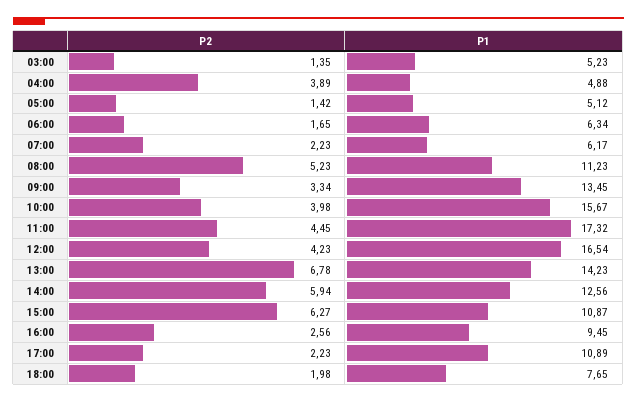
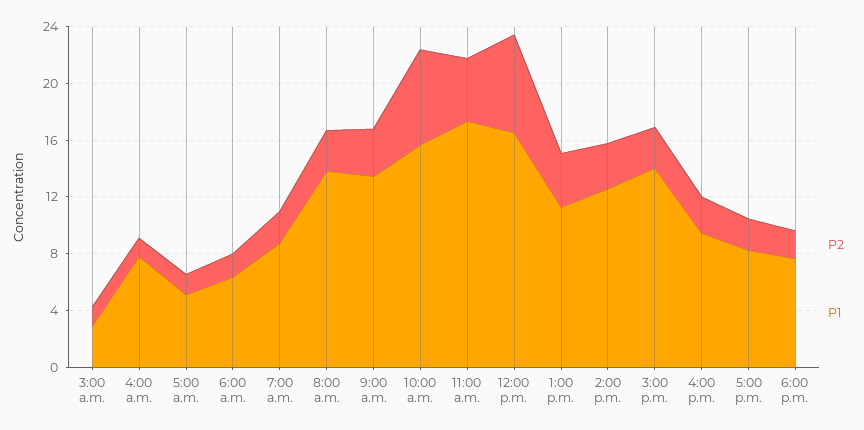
  {
    "P2": {
      "03:00": 1.35,
-     "04:00": 3.89,
+     "04:00": 1,
      "05:00": 1.42,
      "06:00": 1.65,
      "07:00": 2.23,
-     "08:00": 5.23,
+     "08:00": 3,
      "09:00": 3.34,
-     "10:00": 3.98,
+     "10:00": 7,
      "11:00": 4.45,
-     "12:00": 4.23,
+     "12:00": 7,
-     "13:00": 6.78,
+     "13:00": 4,
-     "14:00": 5.94,
+     "14:00": 3,
-     "15:00": 6.27,
+     "15:00": 3,
      "16:00": 2.56,
      "17:00": 2.23,
      "18:00": 1.98
    },
    "P1": {
-     "03:00": 5.23,
+     "03:00": 3,
-     "04:00": 4.88,
+     "04:00": 8,
      "05:00": 5.12,
      "06:00": 6.34,
-     "07:00": 6.17,
+     "07:00": 9,
-     "08:00": 11.23,
+     "08:00": 14,
      "09:00": 13.45,
      "10:00": 15.67,
      "11:00": 17.32,
      "12:00": 16.54,
-     "13:00": 14.23,
+     "13:00": 11,
      "14:00": 12.56,
-     "15:00": 10.87,
+     "15:00": 14,
      "16:00": 9.45,
-     "17:00": 10.89,
+     "17:00": 8,
      "18:00": 7.65
    }
  }

